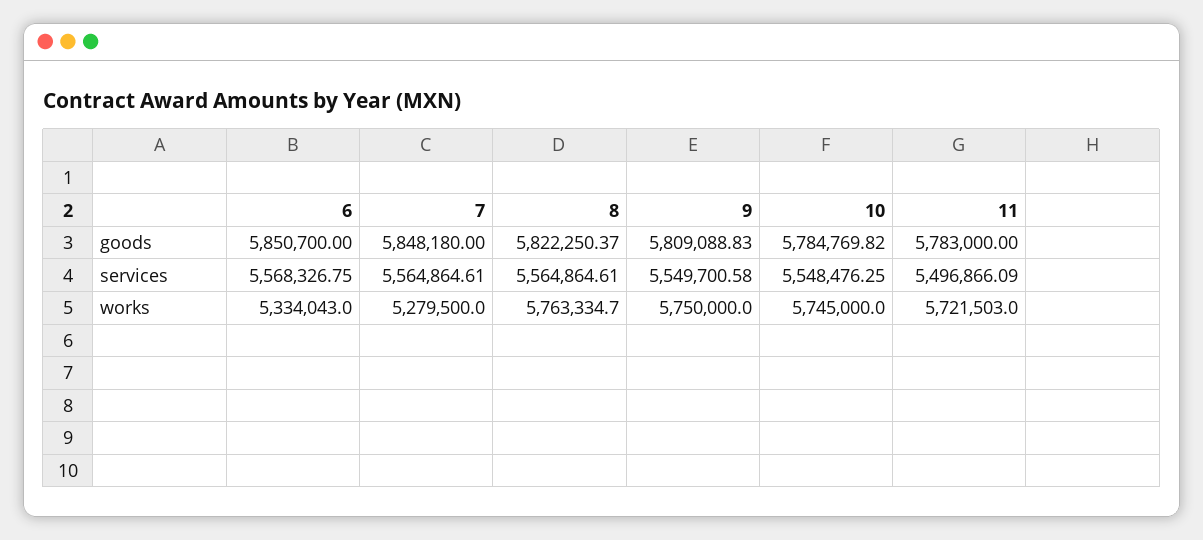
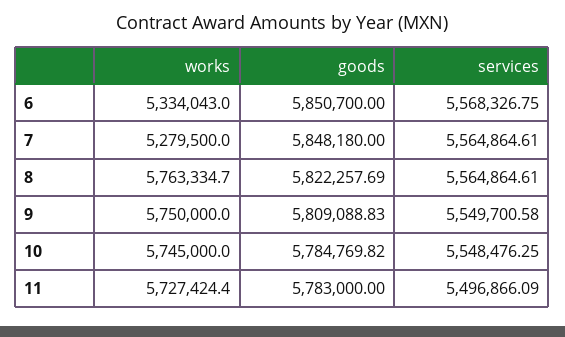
  {
    "6": {
      "goods": 5850700,
      "services": 5568326.75,
      "works": 5334043
    },
    "7": {
      "goods": 5848180,
      "services": 5564864.61,
      "works": 5279500
    },
    "8": {
-     "goods": 5822250.37,
+     "goods": 5822257.69,
      "services": 5564864.61,
      "works": 5763334.7
    },
    "9": {
      "goods": 5809088.83,
      "services": 5549700.58,
      "works": 5750000
    },
    "10": {
      "goods": 5784769.82,
      "services": 5548476.25,
      "works": 5745000
    },
    "11": {
      "goods": 5783000,
      "services": 5496866.09,
-     "works": 5721503
+     "works": 5727424.4
    }
  }

